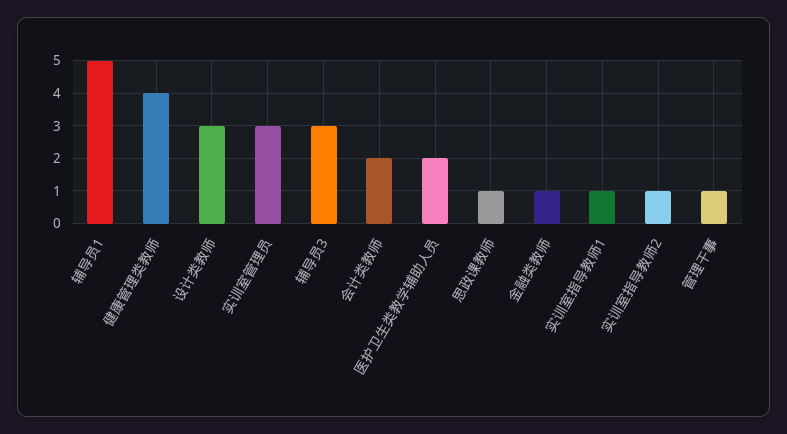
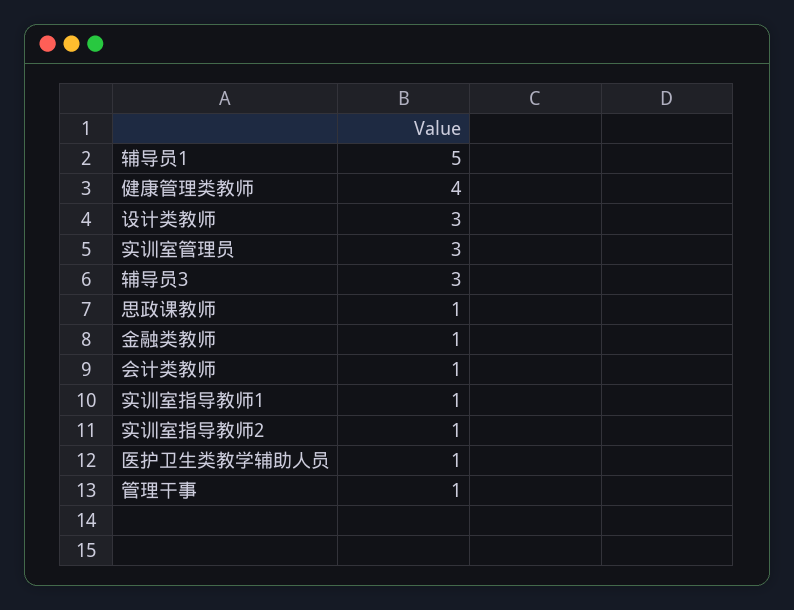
  {
    "辅导员1": 5,
    "健康管理类教师": 4,
    "设计类教师": 3,
    "实训室管理员": 3,
    "辅导员3": 3,
-   "会计类教师": 2,
+   "会计类教师": 1,
-   "医护卫生类教学辅助人员": 2,
+   "医护卫生类教学辅助人员": 1,
    "思政课教师": 1,
    "金融类教师": 1,
    "实训室指导教师1": 1,
    "实训室指导教师2": 1,
    "管理干事": 1
  }

